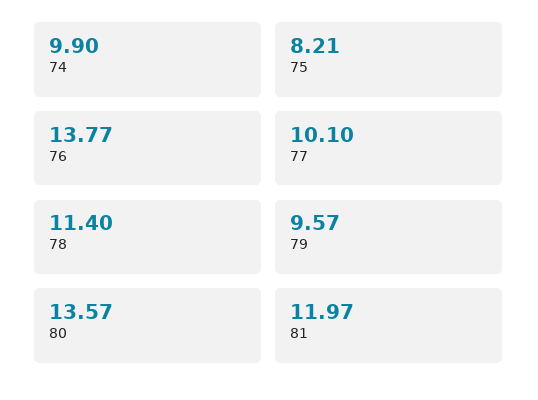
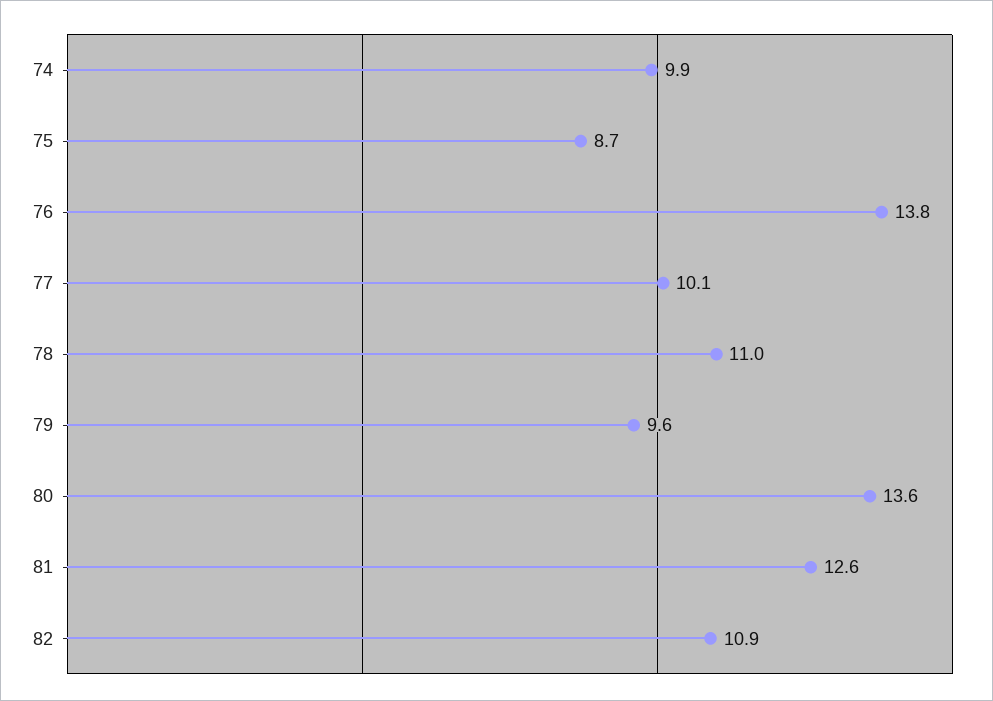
  {
    "74": 9.9,
-   "75": 8.21,
+   "75": 8.7,
    "76": 13.77,
    "77": 10.1,
-   "78": 11.4,
+   "78": 11,
    "79": 9.57,
    "80": 13.57,
-   "81": 11.97
+   "81": 12.6,
+   "82": 10.9
  }

